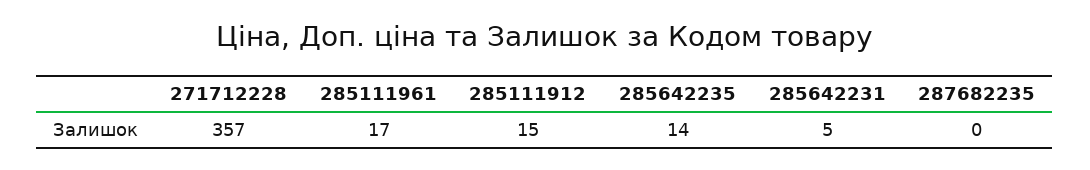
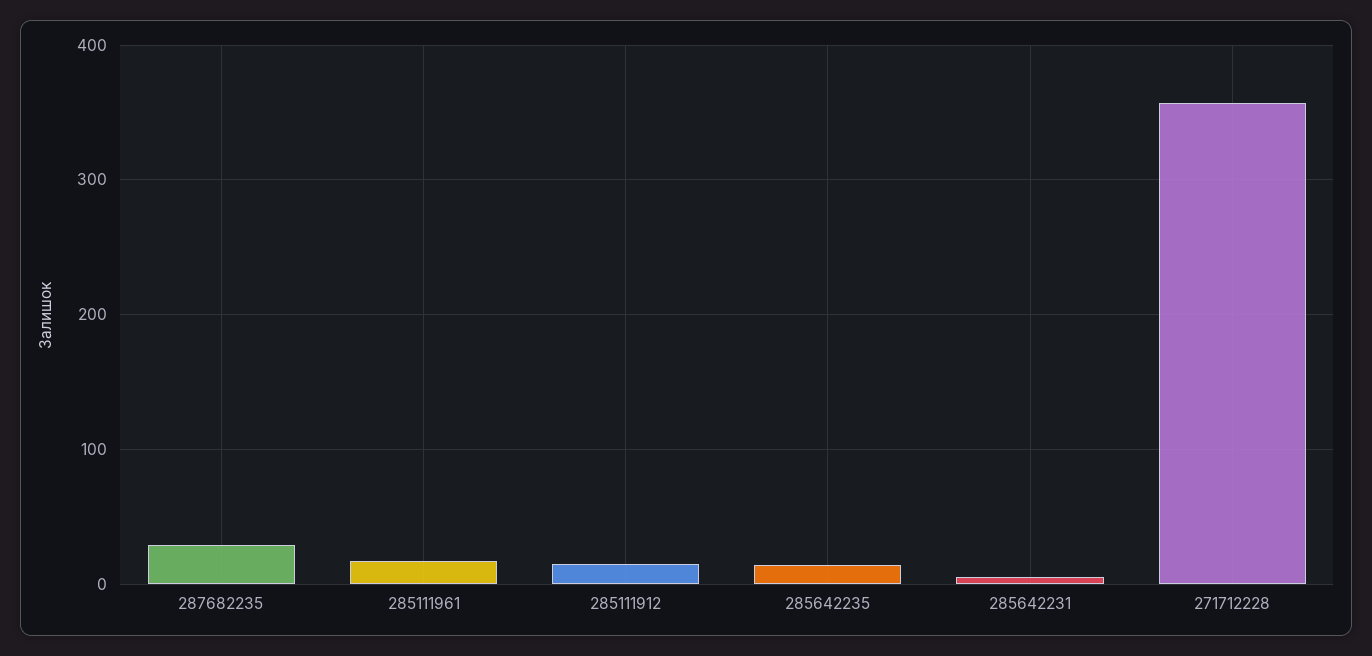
  {
    "271712228": 357,
    "285111961": 17,
    "285111912": 15,
    "285642235": 14,
    "285642231": 5,
-   "287682235": 0
+   "287682235": 30
  }

